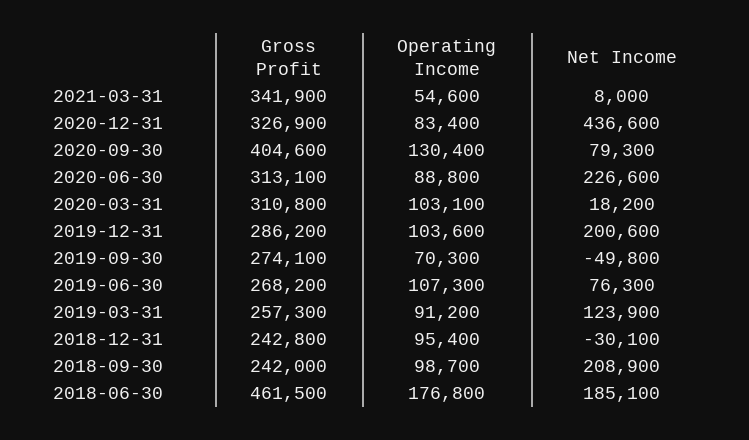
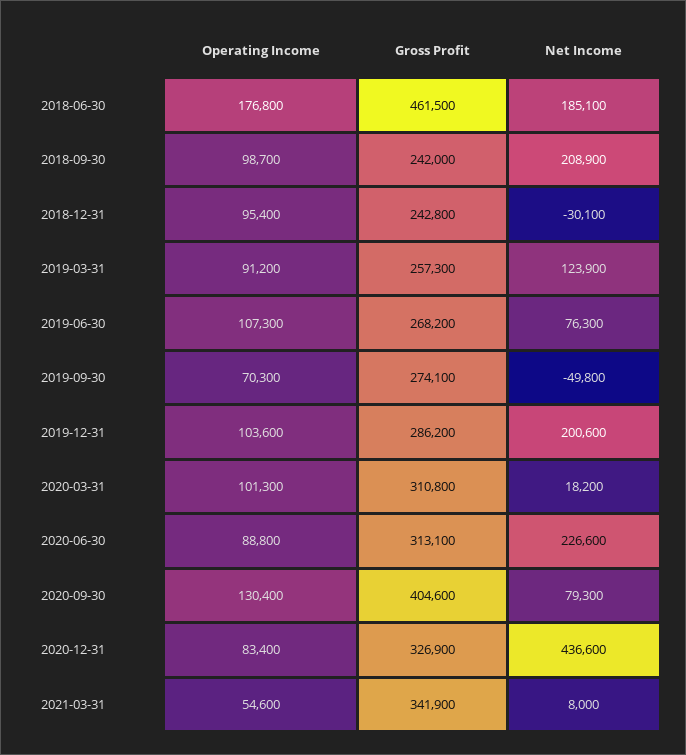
  {
    "Gross Profit": {
      "2021-03-31": 341900,
      "2020-12-31": 326900,
      "2020-09-30": 404600,
      "2020-06-30": 313100,
      "2020-03-31": 310800,
      "2019-12-31": 286200,
      "2019-09-30": 274100,
      "2019-06-30": 268200,
      "2019-03-31": 257300,
      "2018-12-31": 242800,
      "2018-09-30": 242000,
      "2018-06-30": 461500
    },
    "Operating Income": {
      "2021-03-31": 54600,
      "2020-12-31": 83400,
      "2020-09-30": 130400,
      "2020-06-30": 88800,
-     "2020-03-31": 103100,
+     "2020-03-31": 101300,
      "2019-12-31": 103600,
      "2019-09-30": 70300,
      "2019-06-30": 107300,
      "2019-03-31": 91200,
      "2018-12-31": 95400,
      "2018-09-30": 98700,
      "2018-06-30": 176800
    },
    "Net Income": {
      "2021-03-31": 8000,
      "2020-12-31": 436600,
      "2020-09-30": 79300,
      "2020-06-30": 226600,
      "2020-03-31": 18200,
      "2019-12-31": 200600,
      "2019-09-30": -49800,
      "2019-06-30": 76300,
      "2019-03-31": 123900,
      "2018-12-31": -30100,
      "2018-09-30": 208900,
      "2018-06-30": 185100
    }
  }

